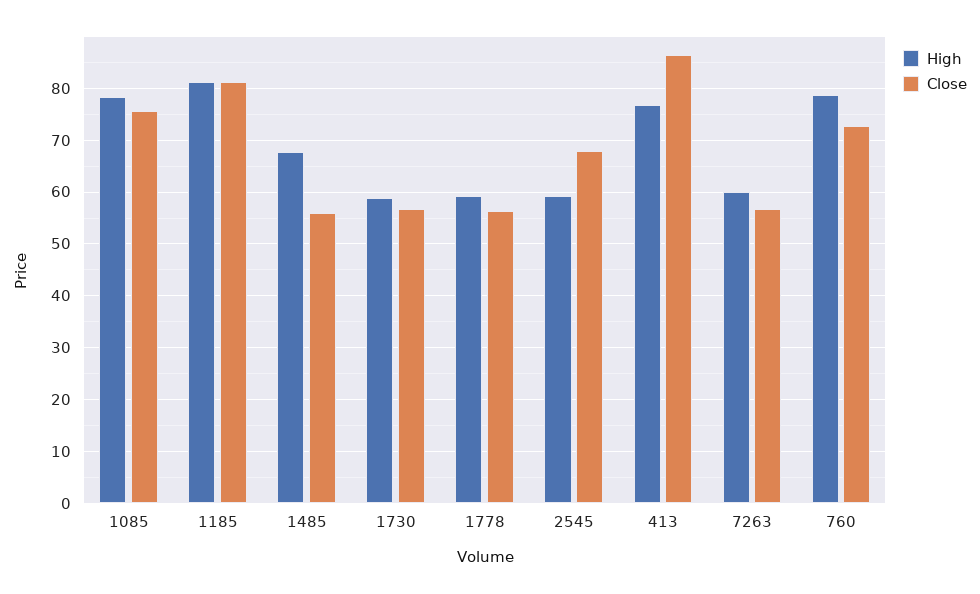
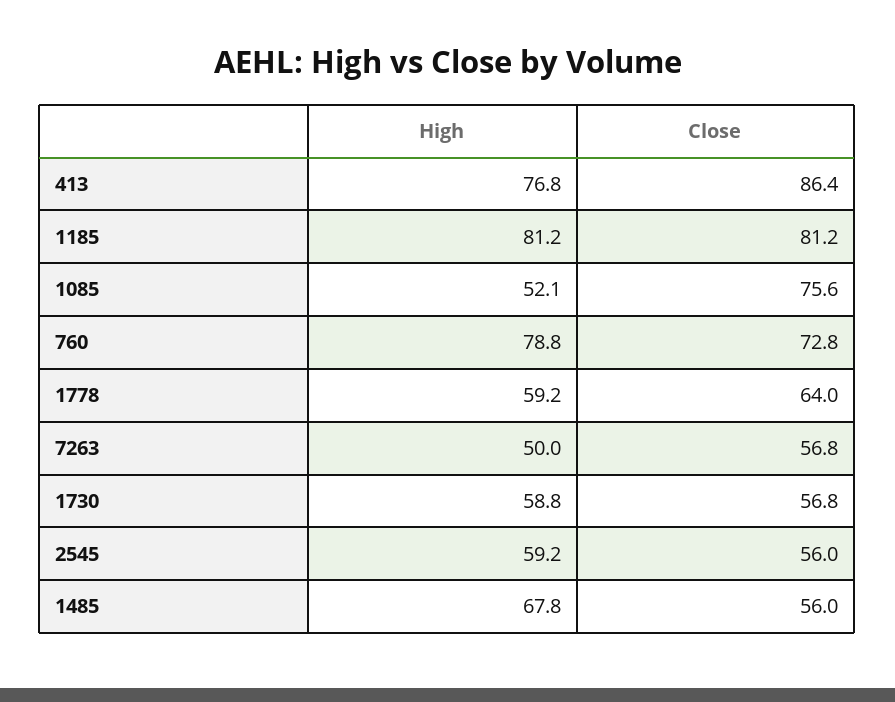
  {
    "High": {
-     "1085": 78,
+     "1085": 52.1,
      "1185": 81.2,
      "1485": 67.8,
      "1730": 58.8,
      "1778": 59.2,
      "2545": 59.2,
      "413": 76.8,
-     "7263": 60,
+     "7263": 50,
      "760": 78.8
    },
    "Close": {
      "1085": 75.6,
      "1185": 81.2,
      "1485": 56,
      "1730": 56.8,
-     "1778": 56,
+     "1778": 64,
-     "2545": 68,
+     "2545": 56,
      "413": 86.4,
      "7263": 56.8,
      "760": 72.8
    }
  }

